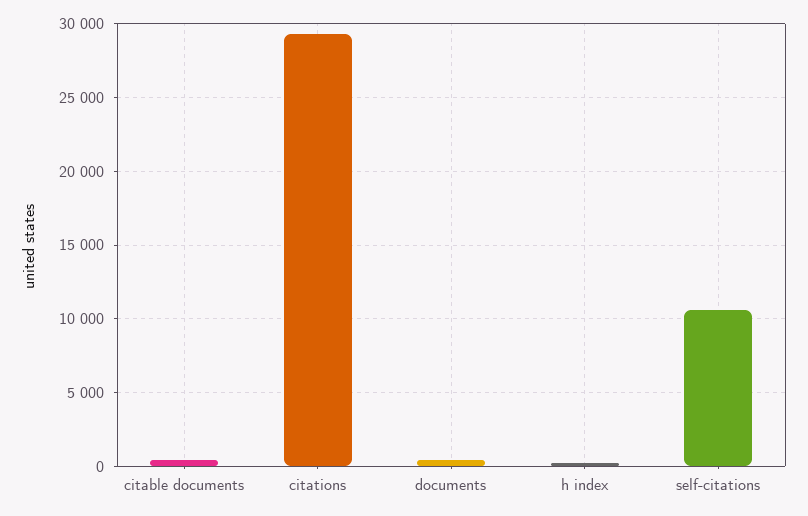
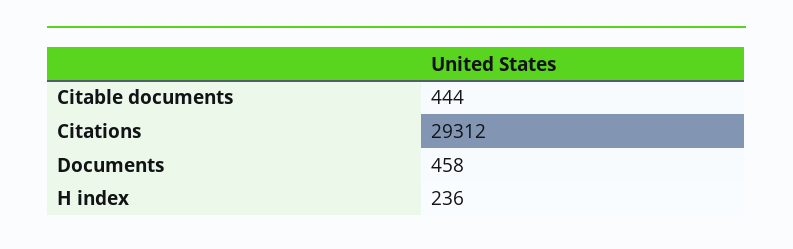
  {
    "citable documents": 444,
    "citations": 29312,
    "documents": 458,
-   "h index": 236,
+   "h index": 236
-   "self-citations": 10500
  }

